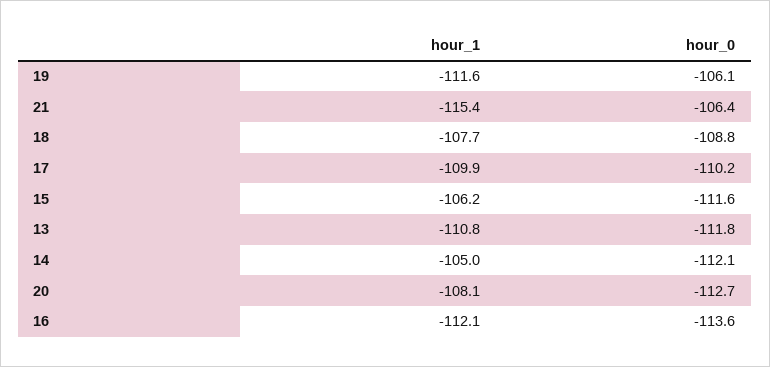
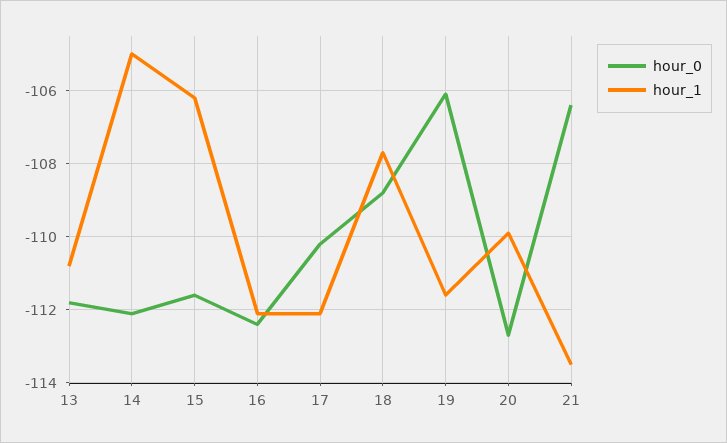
  {
    "hour_1": {
      "19": -111.6,
-     "21": -115.4,
+     "21": -113.5,
      "18": -107.7,
-     "17": -109.9,
+     "17": -112,
      "15": -106.2,
      "13": -110.8,
      "14": -105,
-     "20": -108.1,
+     "20": -110,
      "16": -112.1
    },
    "hour_0": {
      "19": -106.1,
      "21": -106.4,
      "18": -108.8,
      "17": -110.2,
      "15": -111.6,
      "13": -111.8,
      "14": -112.1,
      "20": -112.7,
-     "16": -113.6
+     "16": -112.5
    }
  }

